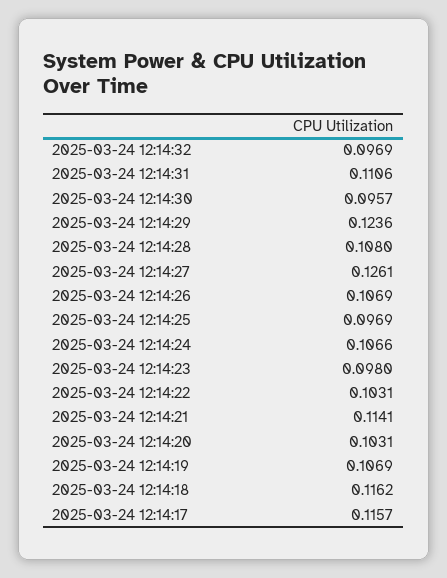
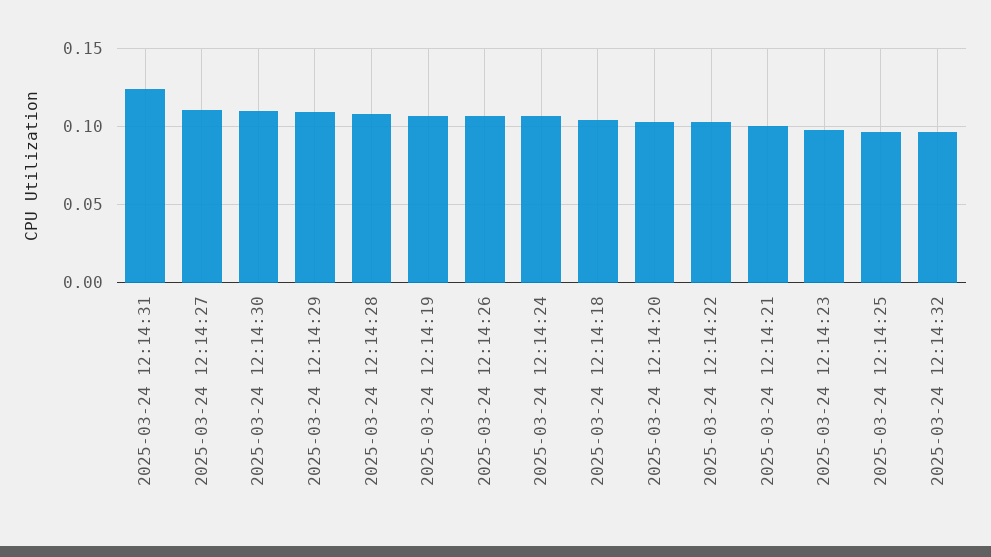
  {
    "2025-03-24 12:14:32": 0.0969,
-   "2025-03-24 12:14:31": 0.1106,
+   "2025-03-24 12:14:31": 0.125,
-   "2025-03-24 12:14:30": 0.0957,
+   "2025-03-24 12:14:30": 0.11,
-   "2025-03-24 12:14:29": 0.1236,
+   "2025-03-24 12:14:29": 0.11,
    "2025-03-24 12:14:28": 0.108,
-   "2025-03-24 12:14:27": 0.1261,
+   "2025-03-24 12:14:27": 0.11,
    "2025-03-24 12:14:26": 0.1069,
    "2025-03-24 12:14:25": 0.0969,
    "2025-03-24 12:14:24": 0.1066,
    "2025-03-24 12:14:23": 0.098,
    "2025-03-24 12:14:22": 0.1031,
-   "2025-03-24 12:14:21": 0.1141,
+   "2025-03-24 12:14:21": 0.1,
    "2025-03-24 12:14:20": 0.1031,
    "2025-03-24 12:14:19": 0.1069,
-   "2025-03-24 12:14:18": 0.1162,
+   "2025-03-24 12:14:18": 0.105
-   "2025-03-24 12:14:17": 0.1157
  }

